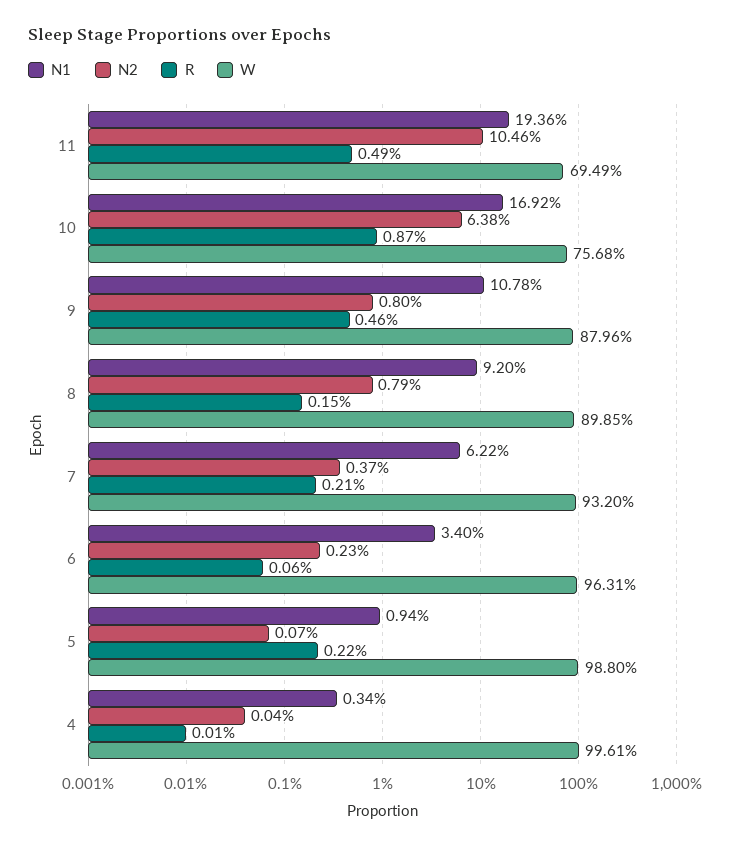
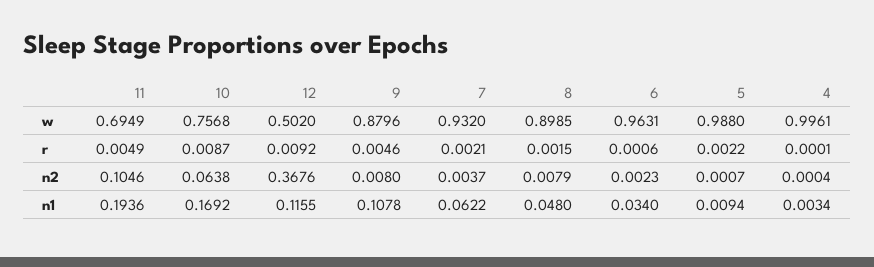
  {
    "N1": {
      "11": 0.1936,
      "10": 0.1692,
      "9": 0.1078,
-     "8": 0.092,
+     "8": 0.048,
      "7": 0.0622,
      "6": 0.034,
      "5": 0.0094,
-     "4": 0.0034
+     "4": 0.0034,
+     "12": 0.1155
    },
    "N2": {
      "11": 0.1046,
      "10": 0.0638,
      "9": 0.008,
      "8": 0.0079,
      "7": 0.0037,
      "6": 0.0023,
      "5": 0.0007,
-     "4": 0.0004
+     "4": 0.0004,
+     "12": 0.3676
    },
    "R": {
      "11": 0.0049,
      "10": 0.0087,
      "9": 0.0046,
      "8": 0.0015,
      "7": 0.0021,
      "6": 0.0006,
      "5": 0.0022,
-     "4": 0.0001
+     "4": 0.0001,
+     "12": 0.0092
    },
    "W": {
      "11": 0.6949,
      "10": 0.7568,
      "9": 0.8796,
      "8": 0.8985,
      "7": 0.932,
      "6": 0.9631,
      "5": 0.988,
-     "4": 0.9961
+     "4": 0.9961,
+     "12": 0.502
    }
  }

